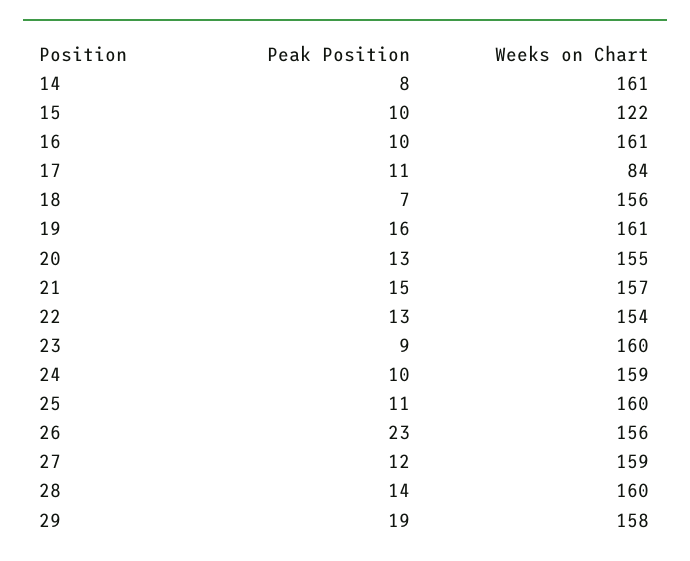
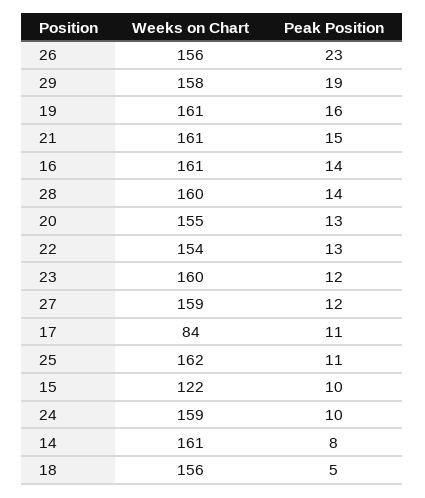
  {
    "Peak Position": {
      "14": 8,
      "15": 10,
-     "16": 10,
+     "16": 14,
      "17": 11,
-     "18": 7,
+     "18": 5,
      "19": 16,
      "20": 13,
      "21": 15,
      "22": 13,
-     "23": 9,
+     "23": 12,
      "24": 10,
      "25": 11,
      "26": 23,
      "27": 12,
      "28": 14,
      "29": 19
    },
    "Weeks on Chart": {
      "14": 161,
      "15": 122,
      "16": 161,
      "17": 84,
      "18": 156,
      "19": 161,
      "20": 155,
-     "21": 157,
+     "21": 161,
      "22": 154,
      "23": 160,
      "24": 159,
-     "25": 160,
+     "25": 162,
      "26": 156,
      "27": 159,
      "28": 160,
      "29": 158
    }
  }

